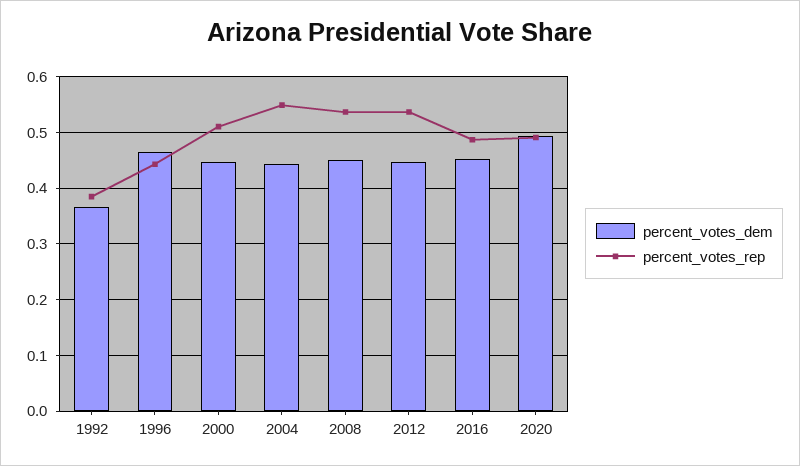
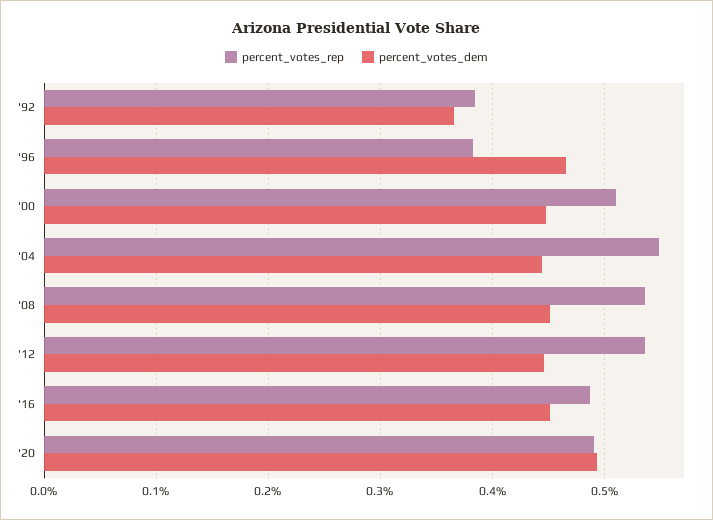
  {
    "percent_votes_dem": {
      "1992": 0.37,
      "1996": 0.47,
      "2000": 0.45,
      "2004": 0.44,
      "2008": 0.45,
      "2012": 0.45,
      "2016": 0.45,
      "2020": 0.49
    },
    "percent_votes_rep": {
      "1992": 0.38,
-     "1996": 0.44,
+     "1996": 0.38,
      "2000": 0.51,
      "2004": 0.55,
      "2008": 0.54,
      "2012": 0.54,
      "2016": 0.49,
      "2020": 0.49
    }
  }

